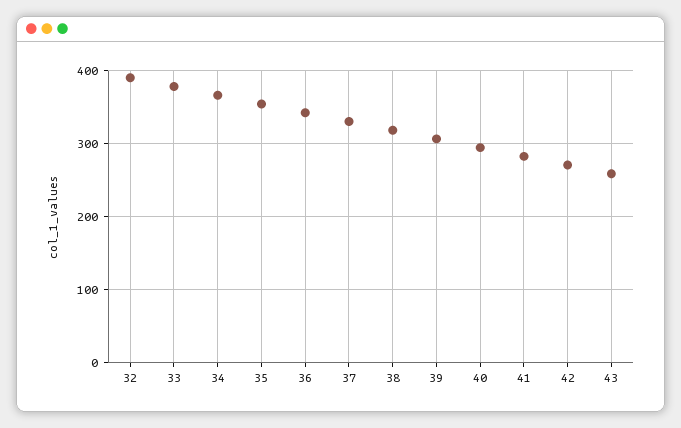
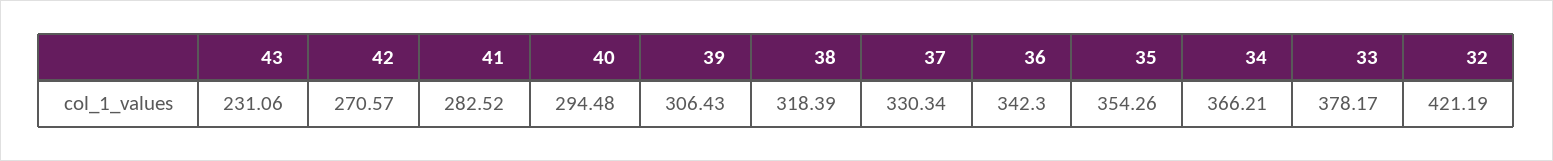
  {
-   "32": 390,
+   "32": 421.19,
    "33": 378.17,
    "34": 366.21,
    "35": 354.26,
    "36": 342.3,
    "37": 330.34,
    "38": 318.39,
    "39": 306.43,
    "40": 294.48,
    "41": 282.52,
    "42": 270.57,
-   "43": 260
+   "43": 231.06
  }

